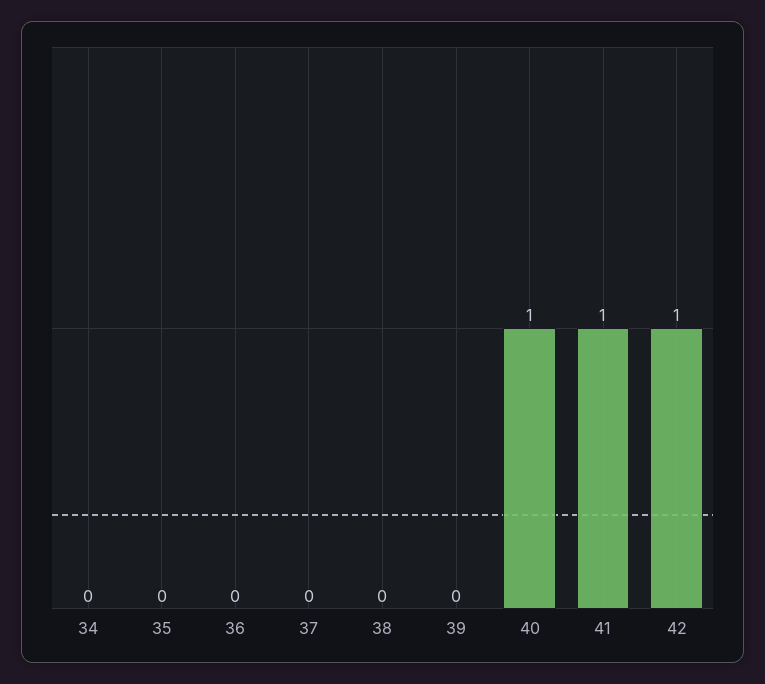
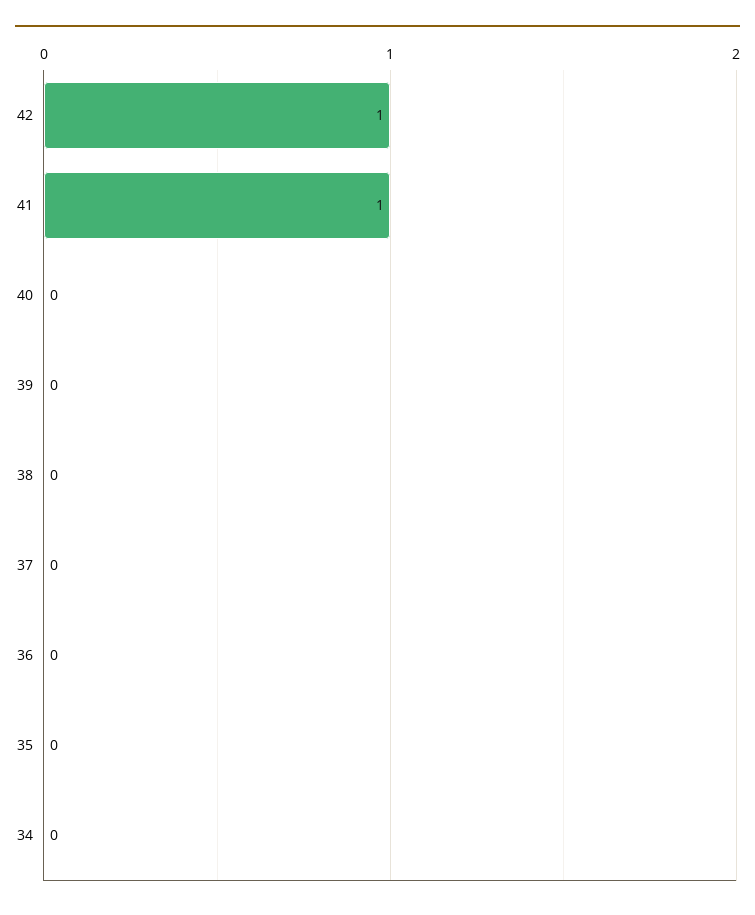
  {
    "34": 0,
    "35": 0,
    "36": 0,
    "37": 0,
    "38": 0,
    "39": 0,
-   "40": 1,
+   "40": 0,
    "41": 1,
    "42": 1
  }

